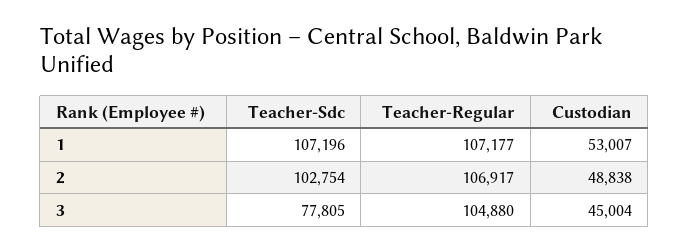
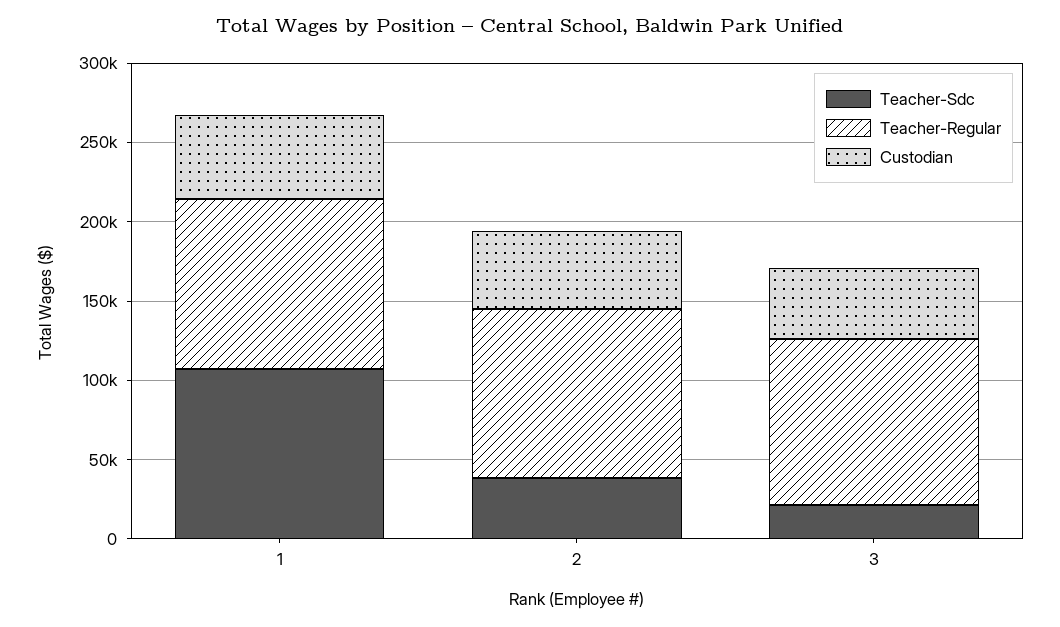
  {
    "Teacher-Sdc": {
      "1": 107196,
-     "2": 102754,
+     "2": 40000,
-     "3": 77805
+     "3": 20000
    },
    "Teacher-Regular": {
      "1": 107177,
      "2": 106917,
      "3": 104880
    },
    "Custodian": {
      "1": 53007,
      "2": 48838,
      "3": 45004
    }
  }

